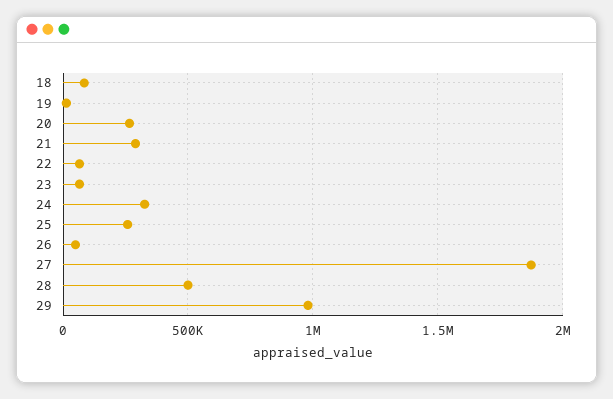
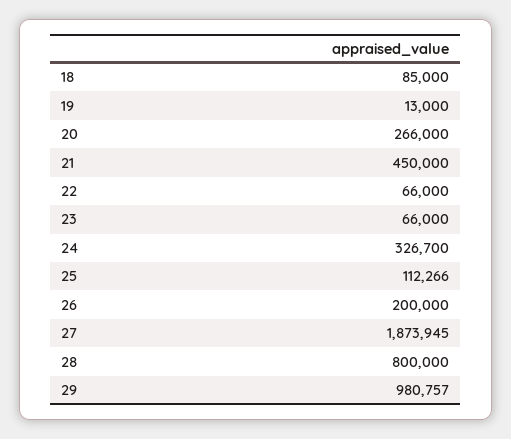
  {
    "18": 85000,
    "19": 13000,
    "20": 266000,
-   "21": 300000,
+   "21": 450000,
    "22": 66000,
    "23": 66000,
    "24": 326700,
-   "25": 250000,
+   "25": 112266,
-   "26": 50000,
+   "26": 200000,
    "27": 1873945,
-   "28": 500000,
+   "28": 800000,
    "29": 980757
  }

